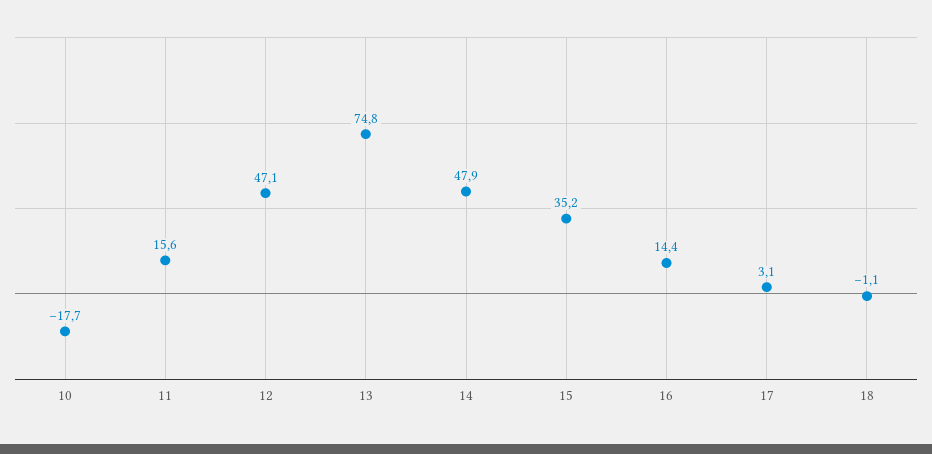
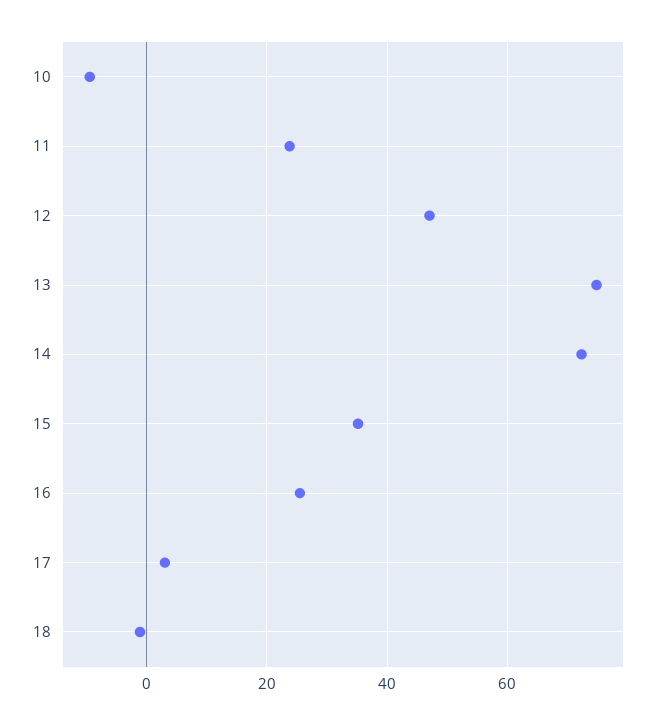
  {
-   "10": -17.7,
+   "10": -10,
-   "11": 15.6,
+   "11": 24,
    "12": 47.1,
    "13": 74.8,
-   "14": 47.9,
+   "14": 72,
    "15": 35.2,
-   "16": 14.4,
+   "16": 26,
    "17": 3.1,
    "18": -1.1
  }

